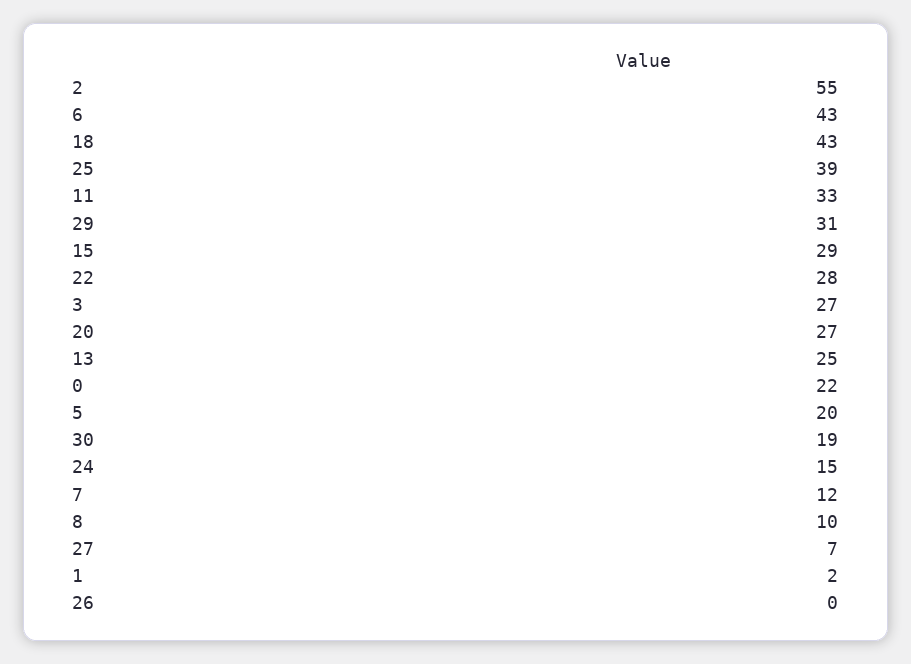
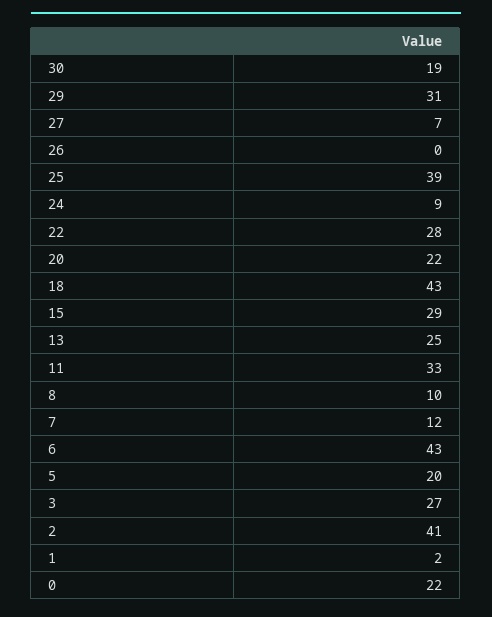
  {
-   "2": 55,
+   "2": 41,
    "6": 43,
    "18": 43,
    "25": 39,
    "11": 33,
    "29": 31,
    "15": 29,
    "22": 28,
    "3": 27,
-   "20": 27,
+   "20": 22,
    "13": 25,
    "0": 22,
    "5": 20,
    "30": 19,
-   "24": 15,
+   "24": 9,
    "7": 12,
    "8": 10,
    "27": 7,
    "1": 2,
    "26": 0
  }

